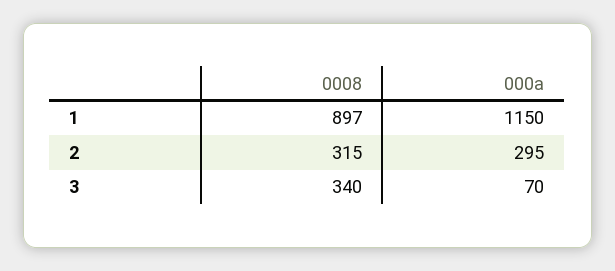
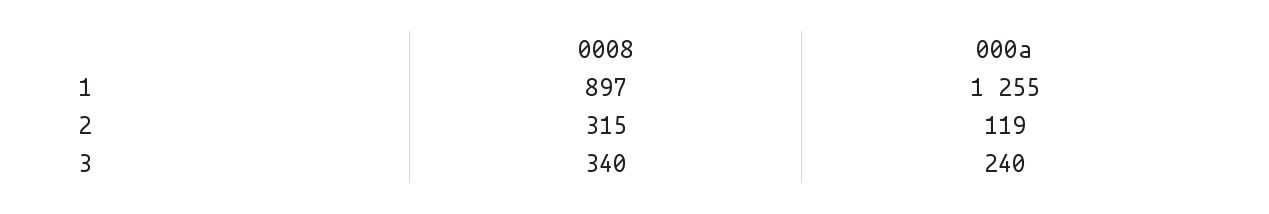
  {
    "0008": {
      "1": 897,
      "2": 315,
      "3": 340
    },
    "000a": {
-     "1": 1150,
+     "1": 1255,
-     "2": 295,
+     "2": 119,
-     "3": 70
+     "3": 240
    }
  }

